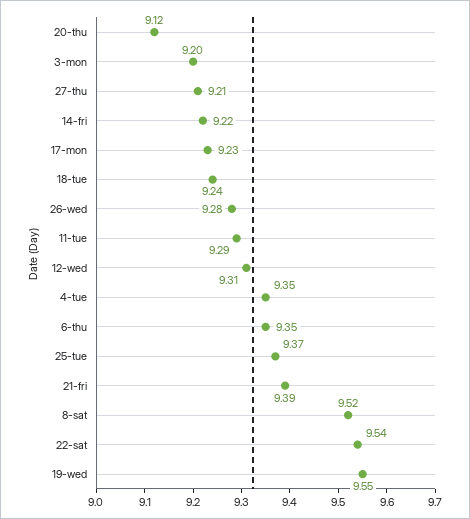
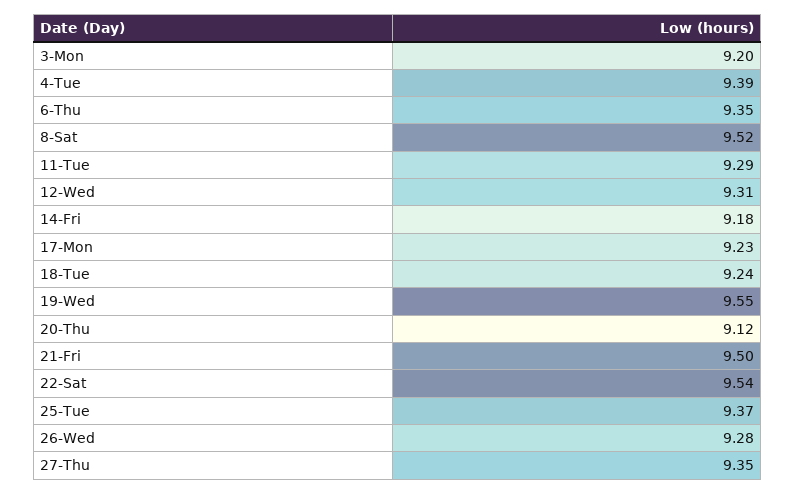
  {
    "20-thu": 9.12,
    "3-mon": 9.2,
-   "27-thu": 9.21,
+   "27-thu": 9.35,
-   "14-fri": 9.22,
+   "14-fri": 9.18,
    "17-mon": 9.23,
    "18-tue": 9.24,
    "26-wed": 9.28,
    "11-tue": 9.29,
    "12-wed": 9.31,
-   "4-tue": 9.35,
+   "4-tue": 9.39,
    "6-thu": 9.35,
    "25-tue": 9.37,
-   "21-fri": 9.39,
+   "21-fri": 9.5,
    "8-sat": 9.52,
    "22-sat": 9.54,
    "19-wed": 9.55
  }

